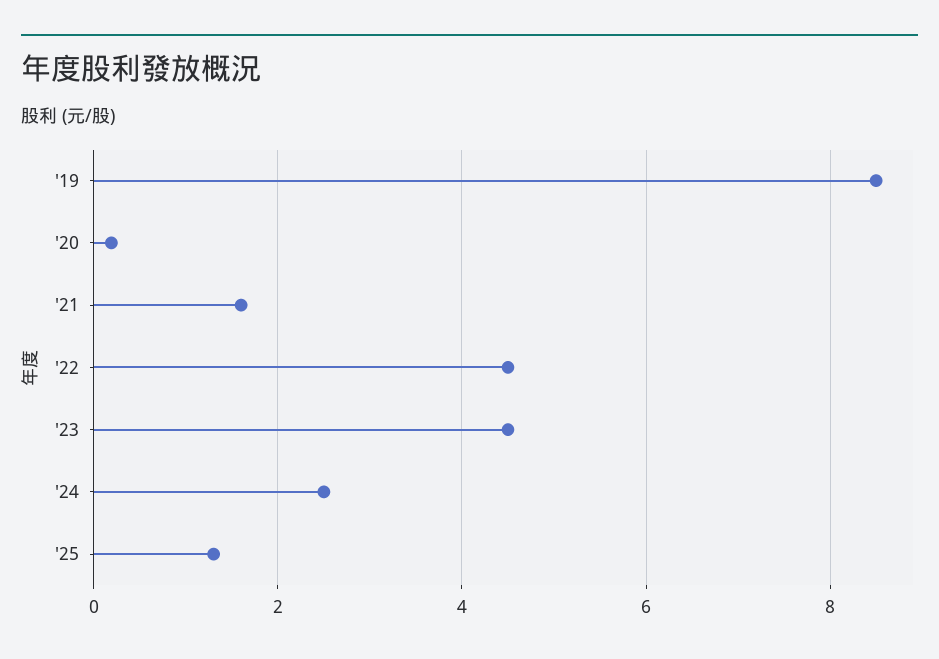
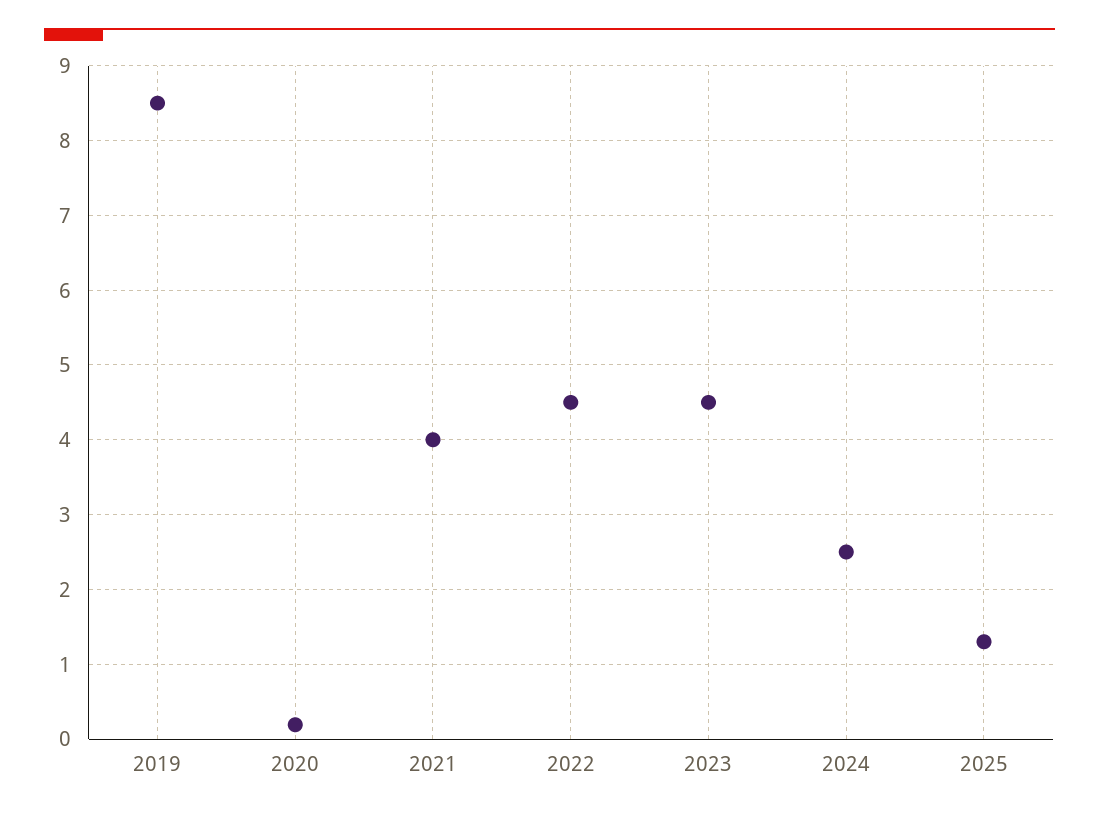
  {
    "'19": 8.5,
    "'20": 0.2,
-   "'21": 1.6,
+   "'21": 4,
    "'22": 4.5,
    "'23": 4.5,
    "'24": 2.5,
    "'25": 1.3
  }

